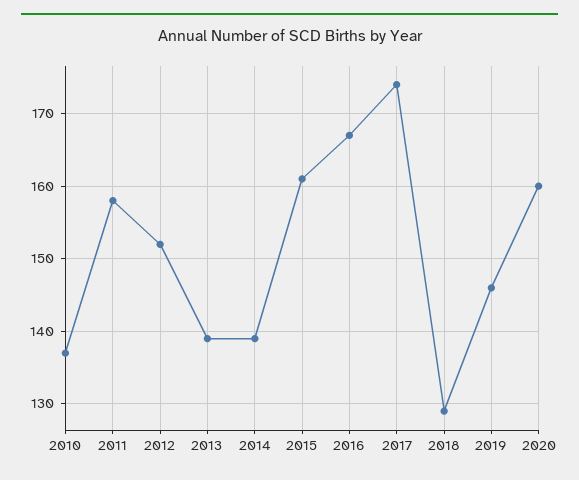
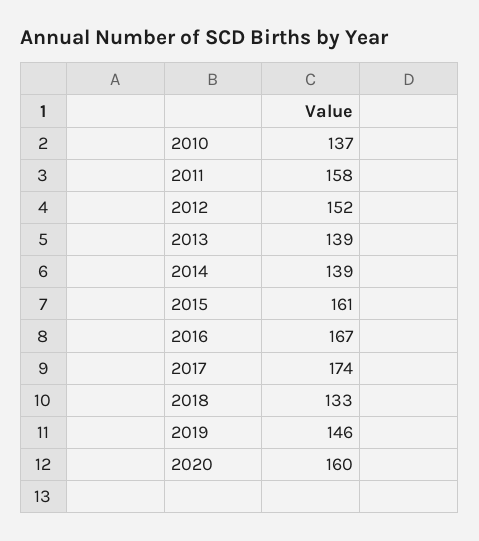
  {
    "2010": 137,
    "2011": 158,
    "2012": 152,
    "2013": 139,
    "2014": 139,
    "2015": 161,
    "2016": 167,
    "2017": 174,
-   "2018": 129,
+   "2018": 133,
    "2019": 146,
    "2020": 160
  }

